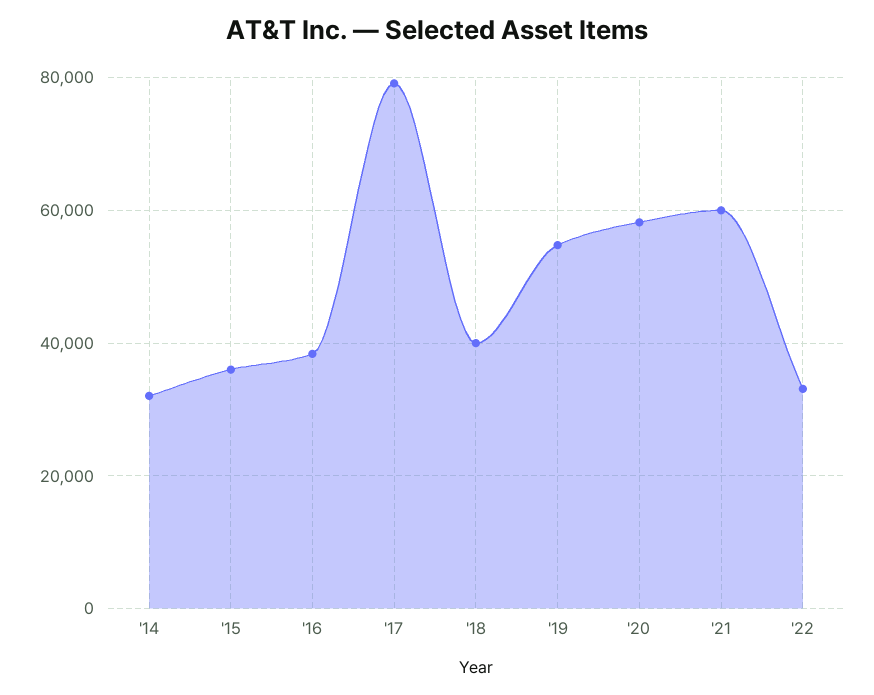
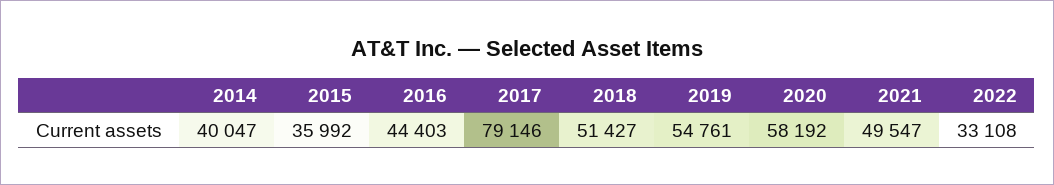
  {
-   "'14": 32000,
+   "'14": 40047,
    "'15": 35992,
-   "'16": 38000,
+   "'16": 44403,
    "'17": 79146,
-   "'18": 40000,
+   "'18": 51427,
    "'19": 54761,
    "'20": 58192,
-   "'21": 60000,
+   "'21": 49547,
    "'22": 33108
  }

